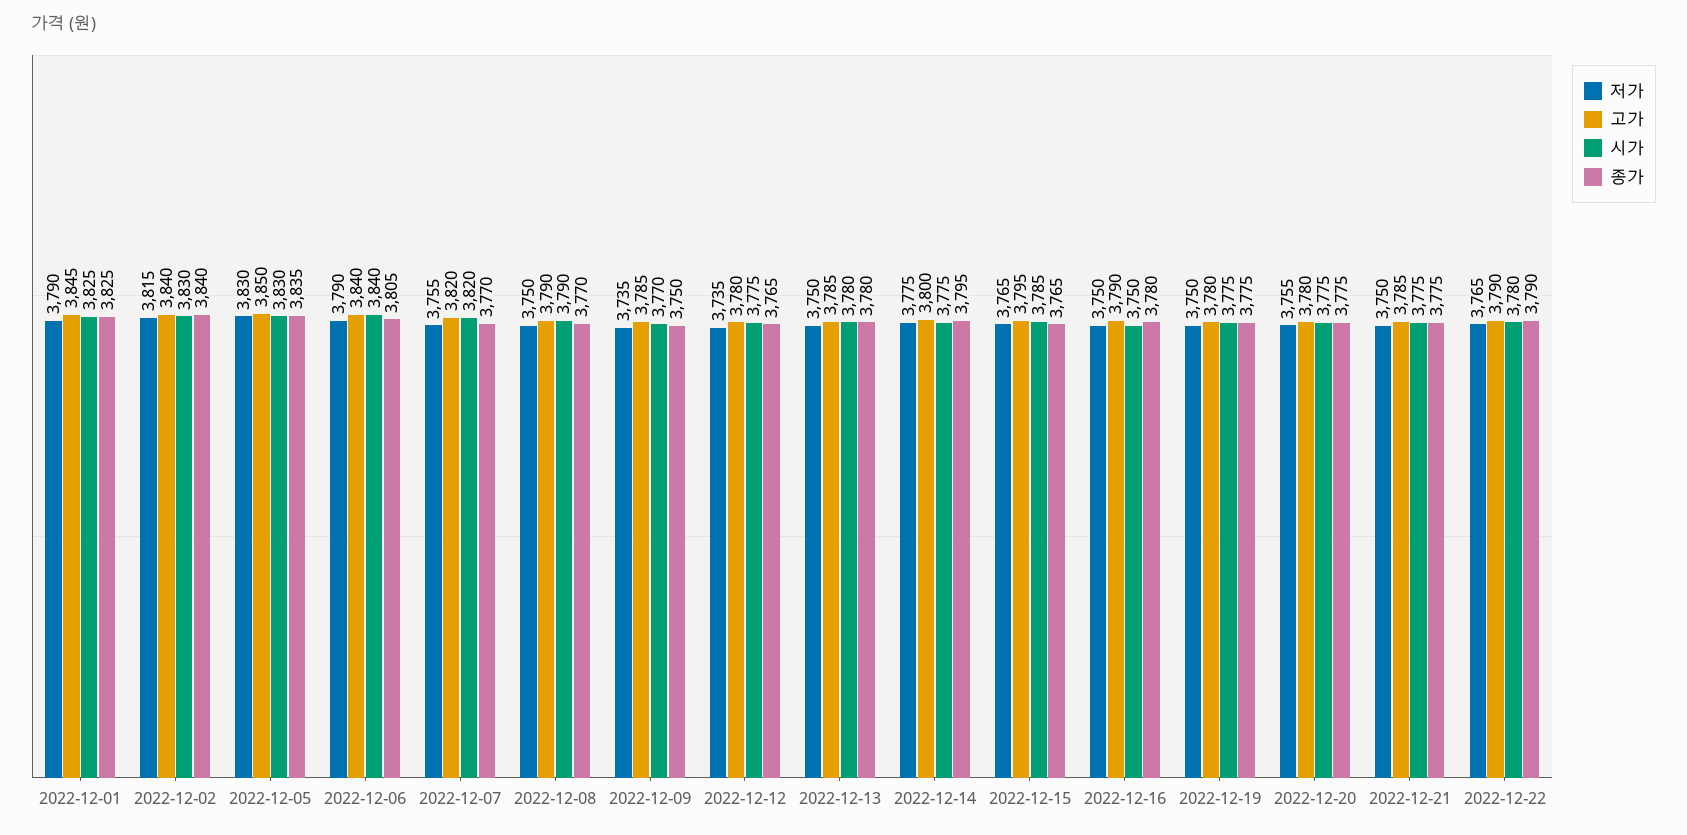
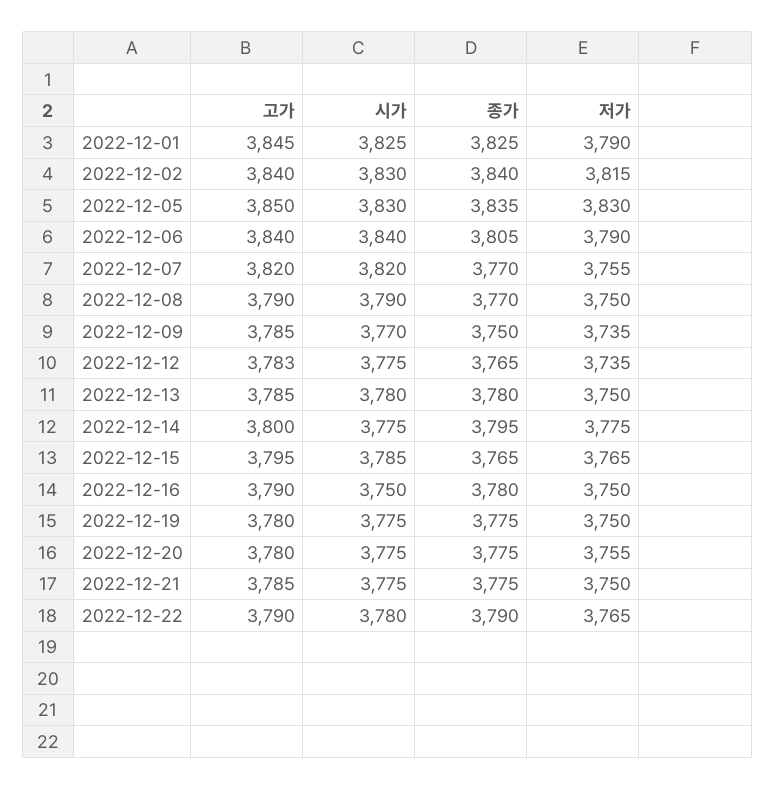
  {
    "저가": {
      "2022-12-01": 3790,
      "2022-12-02": 3815,
      "2022-12-05": 3830,
      "2022-12-06": 3790,
      "2022-12-07": 3755,
      "2022-12-08": 3750,
      "2022-12-09": 3735,
      "2022-12-12": 3735,
      "2022-12-13": 3750,
      "2022-12-14": 3775,
      "2022-12-15": 3765,
      "2022-12-16": 3750,
      "2022-12-19": 3750,
      "2022-12-20": 3755,
      "2022-12-21": 3750,
      "2022-12-22": 3765
    },
    "고가": {
      "2022-12-01": 3845,
      "2022-12-02": 3840,
      "2022-12-05": 3850,
      "2022-12-06": 3840,
      "2022-12-07": 3820,
      "2022-12-08": 3790,
      "2022-12-09": 3785,
-     "2022-12-12": 3780,
+     "2022-12-12": 3783,
      "2022-12-13": 3785,
      "2022-12-14": 3800,
      "2022-12-15": 3795,
      "2022-12-16": 3790,
      "2022-12-19": 3780,
      "2022-12-20": 3780,
      "2022-12-21": 3785,
      "2022-12-22": 3790
    },
    "시가": {
      "2022-12-01": 3825,
      "2022-12-02": 3830,
      "2022-12-05": 3830,
      "2022-12-06": 3840,
      "2022-12-07": 3820,
      "2022-12-08": 3790,
      "2022-12-09": 3770,
      "2022-12-12": 3775,
      "2022-12-13": 3780,
      "2022-12-14": 3775,
      "2022-12-15": 3785,
      "2022-12-16": 3750,
      "2022-12-19": 3775,
      "2022-12-20": 3775,
      "2022-12-21": 3775,
      "2022-12-22": 3780
    },
    "종가": {
      "2022-12-01": 3825,
      "2022-12-02": 3840,
      "2022-12-05": 3835,
      "2022-12-06": 3805,
      "2022-12-07": 3770,
      "2022-12-08": 3770,
      "2022-12-09": 3750,
      "2022-12-12": 3765,
      "2022-12-13": 3780,
      "2022-12-14": 3795,
      "2022-12-15": 3765,
      "2022-12-16": 3780,
      "2022-12-19": 3775,
      "2022-12-20": 3775,
      "2022-12-21": 3775,
      "2022-12-22": 3790
    }
  }

